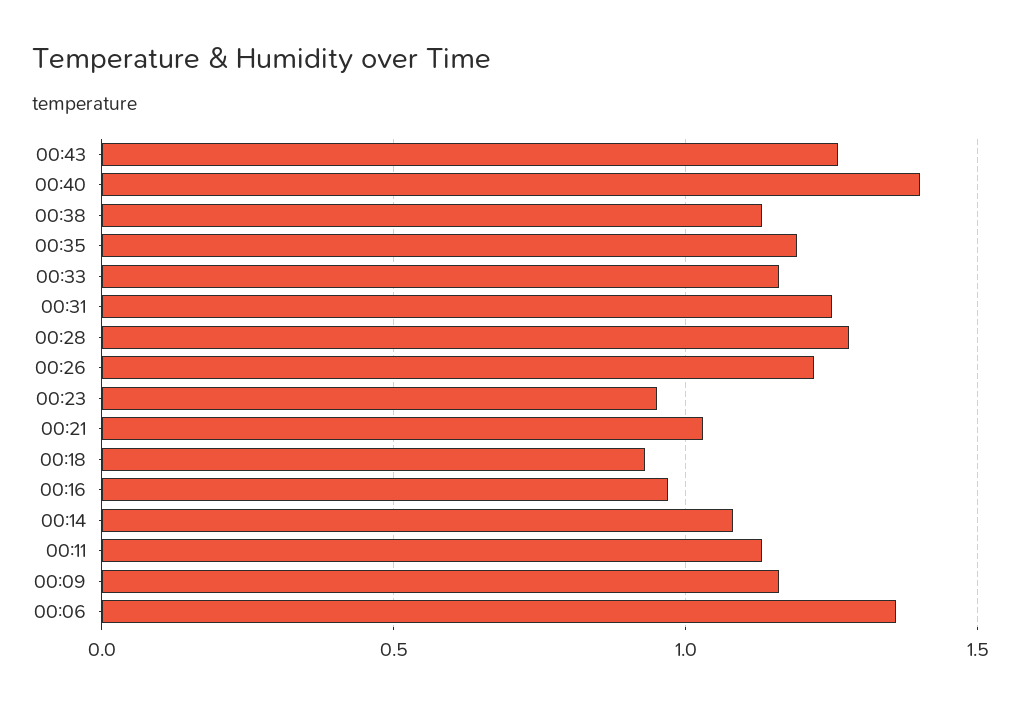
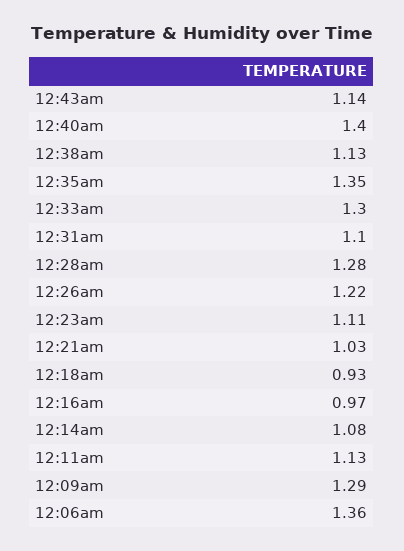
  {
-   "00:43": 1.25,
+   "00:43": 1.14,
    "00:40": 1.4,
    "00:38": 1.13,
-   "00:35": 1.2,
+   "00:35": 1.35,
-   "00:33": 1.15,
+   "00:33": 1.3,
-   "00:31": 1.25,
+   "00:31": 1.1,
    "00:28": 1.28,
    "00:26": 1.22,
-   "00:23": 0.95,
+   "00:23": 1.11,
    "00:21": 1.03,
    "00:18": 0.93,
    "00:16": 0.97,
    "00:14": 1.08,
    "00:11": 1.13,
-   "00:09": 1.15,
+   "00:09": 1.29,
    "00:06": 1.36
  }

